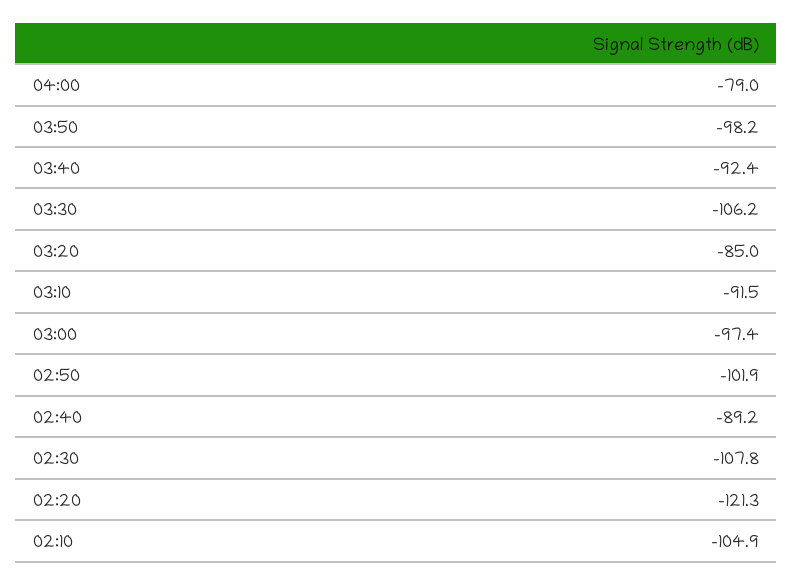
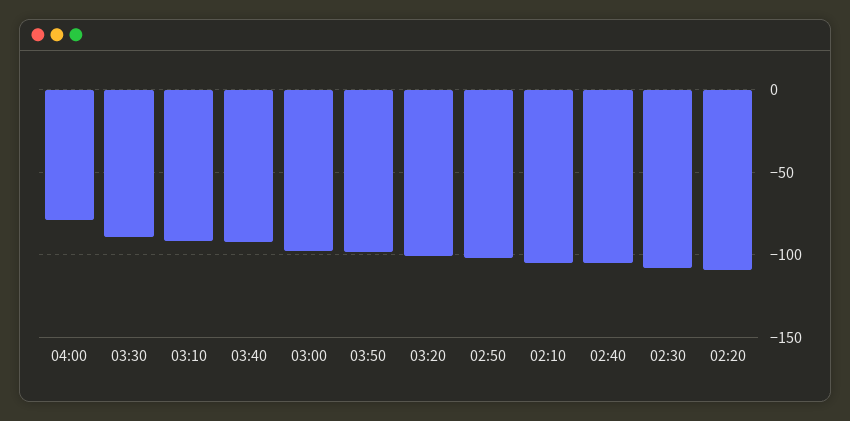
  {
    "04:00": -79,
    "03:50": -98.2,
    "03:40": -92.4,
-   "03:30": -106.2,
+   "03:30": -90,
-   "03:20": -85,
+   "03:20": -100,
    "03:10": -91.5,
    "03:00": -97.4,
    "02:50": -101.9,
-   "02:40": -89.2,
+   "02:40": -105,
    "02:30": -107.8,
-   "02:20": -121.3,
+   "02:20": -110,
    "02:10": -104.9
  }

